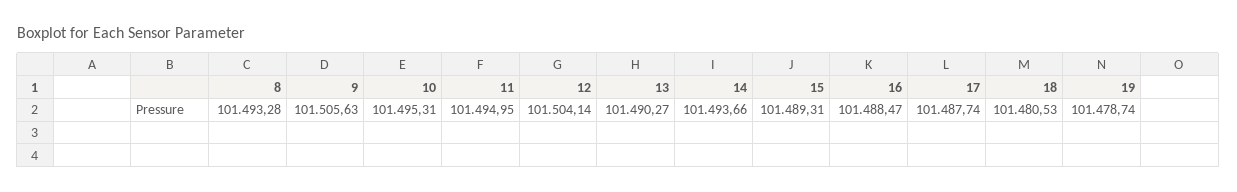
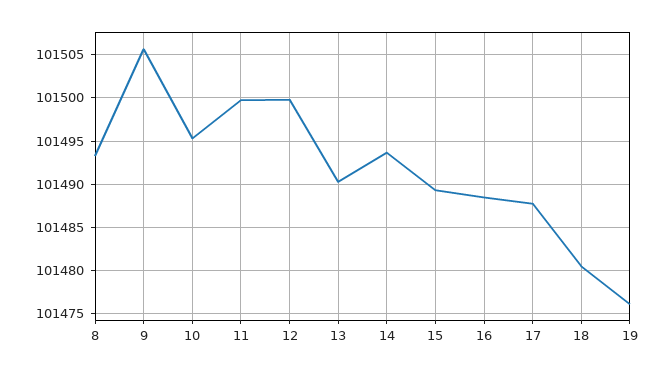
  {
    "8": 101493.28,
    "9": 101505.63,
    "10": 101495.31,
-   "11": 101494.95,
+   "11": 101500,
-   "12": 101504.14,
+   "12": 101500,
    "13": 101490.27,
    "14": 101493.66,
    "15": 101489.31,
    "16": 101488.47,
    "17": 101487.74,
    "18": 101480.53,
-   "19": 101478.74
+   "19": 101476
  }

